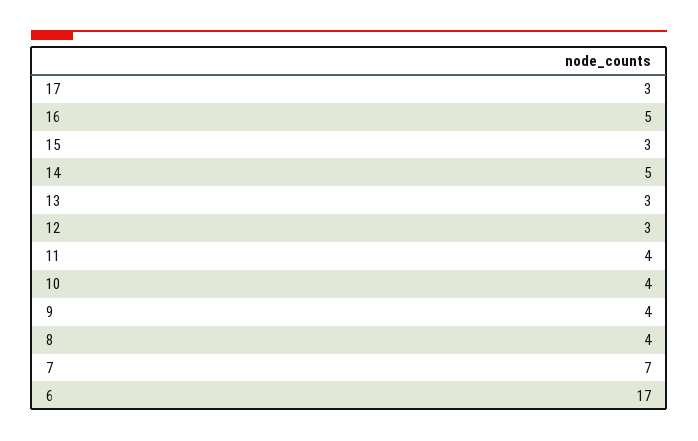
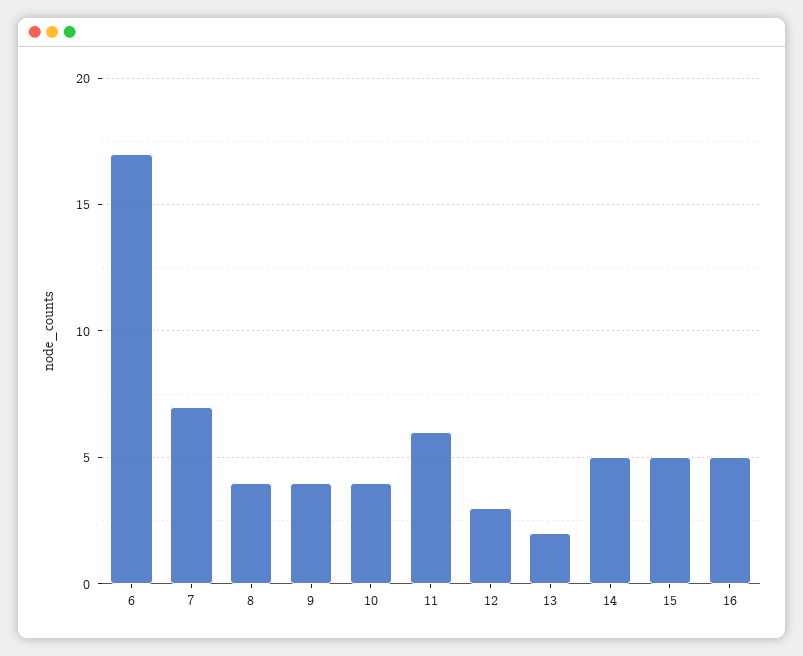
  {
-   "17": 3,
    "16": 5,
-   "15": 3,
+   "15": 5,
    "14": 5,
-   "13": 3,
+   "13": 2,
    "12": 3,
-   "11": 4,
+   "11": 6,
    "10": 4,
    "9": 4,
    "8": 4,
    "7": 7,
    "6": 17
  }

